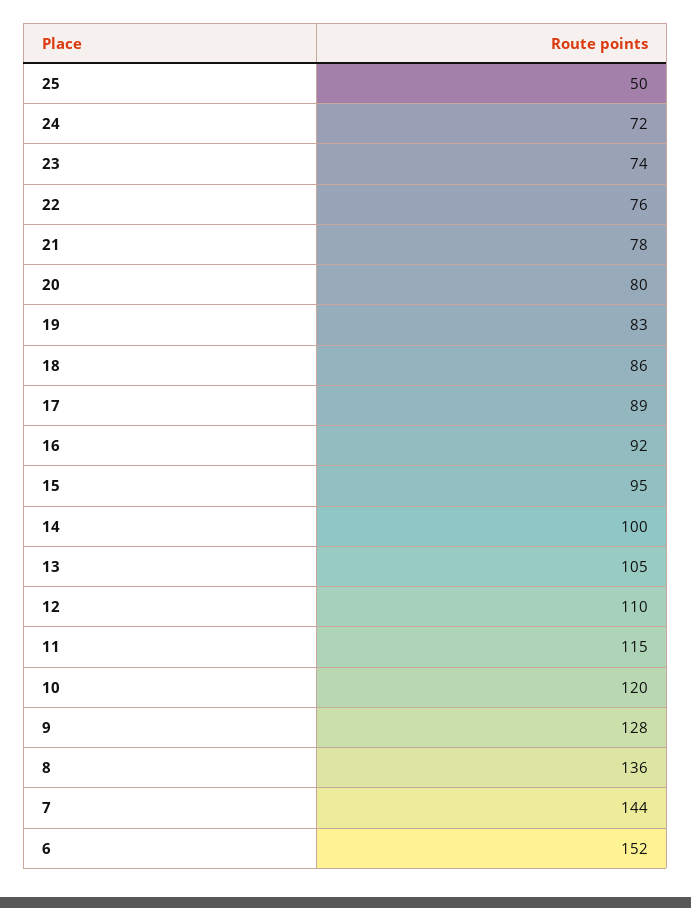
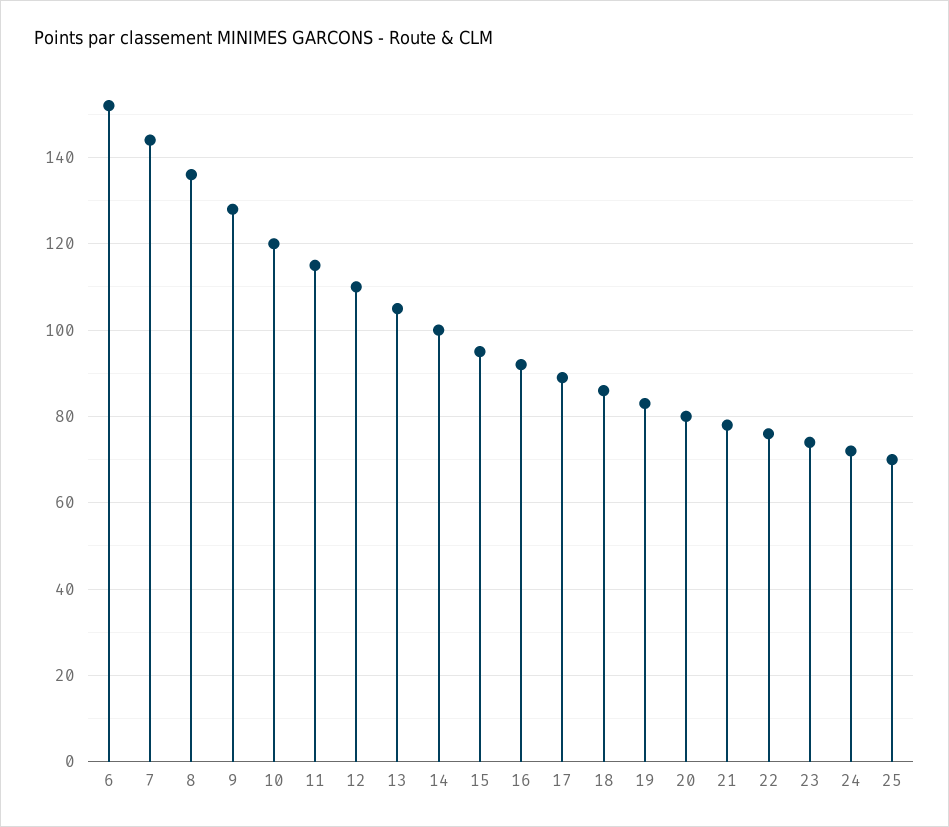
  {
-   "25": 50,
+   "25": 70,
    "24": 72,
    "23": 74,
    "22": 76,
    "21": 78,
    "20": 80,
    "19": 83,
    "18": 86,
    "17": 89,
    "16": 92,
    "15": 95,
    "14": 100,
    "13": 105,
    "12": 110,
    "11": 115,
    "10": 120,
    "9": 128,
    "8": 136,
    "7": 144,
    "6": 152
  }

